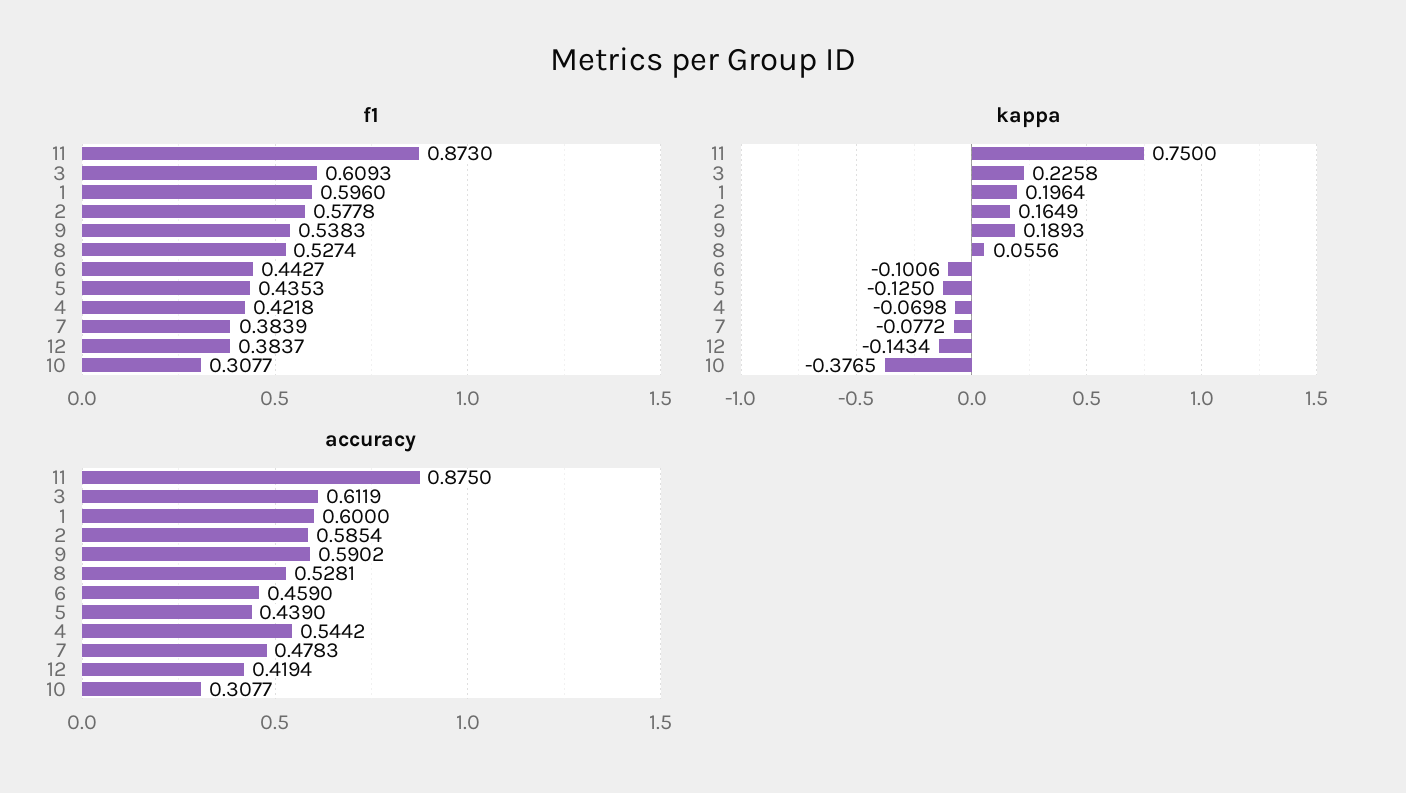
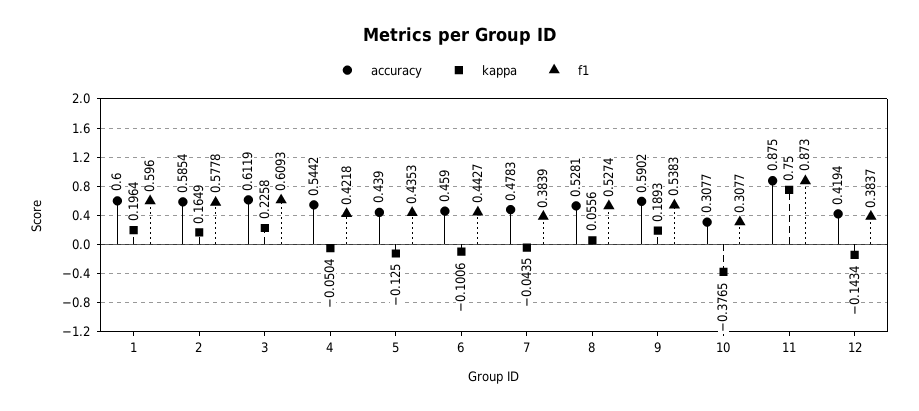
  {
    "f1": {
      "11": 0.873,
      "3": 0.6093,
      "1": 0.596,
      "2": 0.5778,
      "9": 0.5383,
      "8": 0.5274,
      "6": 0.4427,
      "5": 0.4353,
      "4": 0.4218,
      "7": 0.3839,
      "12": 0.3837,
      "10": 0.3077
    },
    "kappa": {
      "11": 0.75,
      "3": 0.2258,
      "1": 0.1964,
      "2": 0.1649,
      "9": 0.1893,
      "8": 0.0556,
      "6": -0.1006,
      "5": -0.125,
-     "4": -0.0698,
+     "4": -0.0504,
-     "7": -0.0772,
+     "7": -0.0435,
      "12": -0.1434,
      "10": -0.3765
    },
    "accuracy": {
      "11": 0.875,
      "3": 0.6119,
      "1": 0.6,
      "2": 0.5854,
      "9": 0.5902,
      "8": 0.5281,
      "6": 0.459,
      "5": 0.439,
      "4": 0.5442,
      "7": 0.4783,
      "12": 0.4194,
      "10": 0.3077
    }
  }

